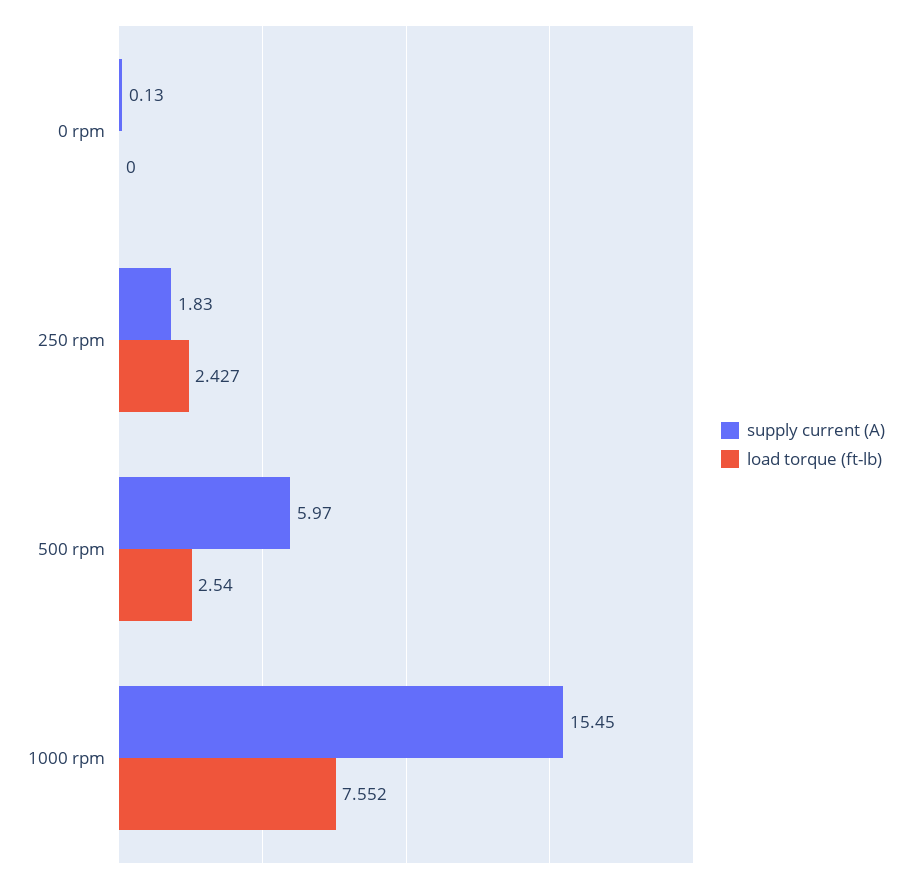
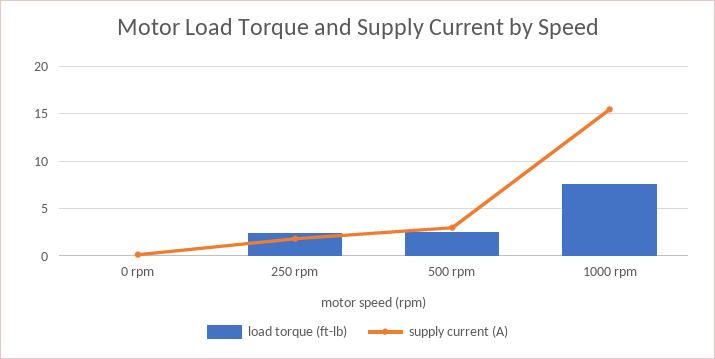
  {
    "supply current (A)": {
      "0 rpm": 0.13,
      "250 rpm": 1.83,
-     "500 rpm": 5.97,
+     "500 rpm": 3,
      "1000 rpm": 15.45
    },
    "load torque (ft-lb)": {
      "0 rpm": 0,
      "250 rpm": 2.427,
      "500 rpm": 2.54,
      "1000 rpm": 7.552
    }
  }

